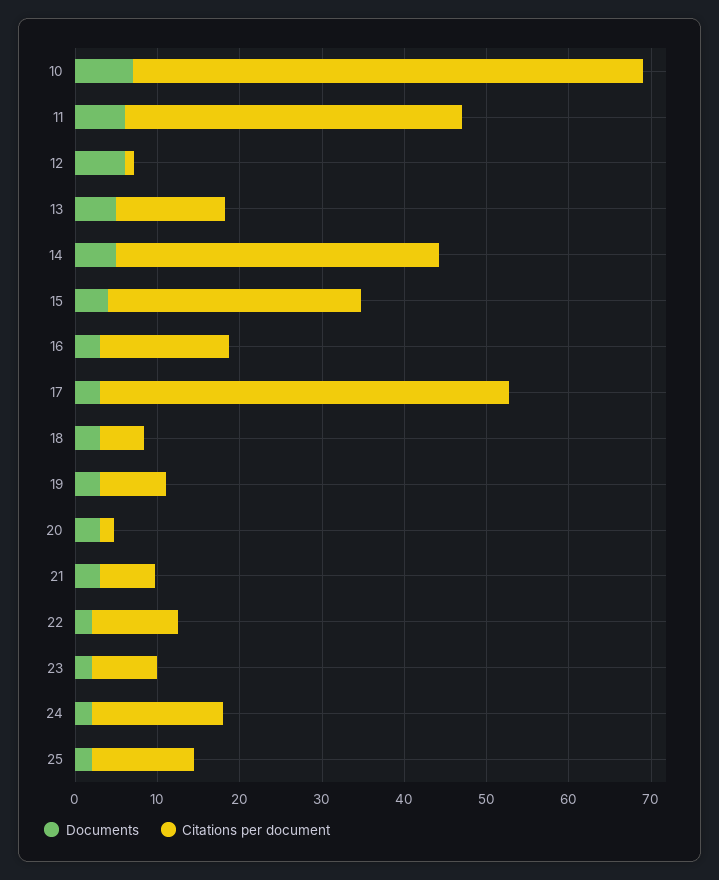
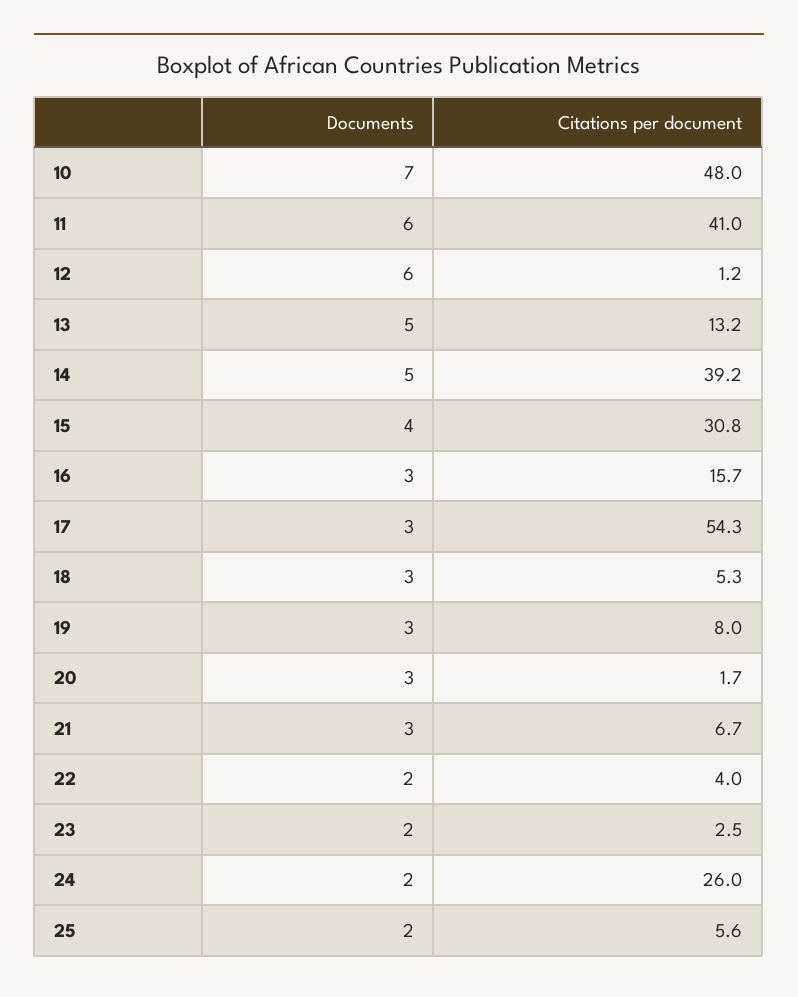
  {
    "Documents": {
      "10": 7,
      "11": 6,
      "12": 6,
      "13": 5,
      "14": 5,
      "15": 4,
      "16": 3,
      "17": 3,
      "18": 3,
      "19": 3,
      "20": 3,
      "21": 3,
      "22": 2,
      "23": 2,
      "24": 2,
      "25": 2
    },
    "Citations per document": {
-     "10": 62,
+     "10": 48,
      "11": 41,
      "12": 1.2,
      "13": 13.2,
      "14": 39.2,
      "15": 30.8,
      "16": 15.7,
-     "17": 50,
+     "17": 54.3,
      "18": 5.3,
      "19": 8,
      "20": 1.7,
      "21": 6.7,
-     "22": 10,
+     "22": 4,
-     "23": 8,
+     "23": 2.5,
-     "24": 16,
+     "24": 26,
-     "25": 12
+     "25": 5.6
    }
  }

